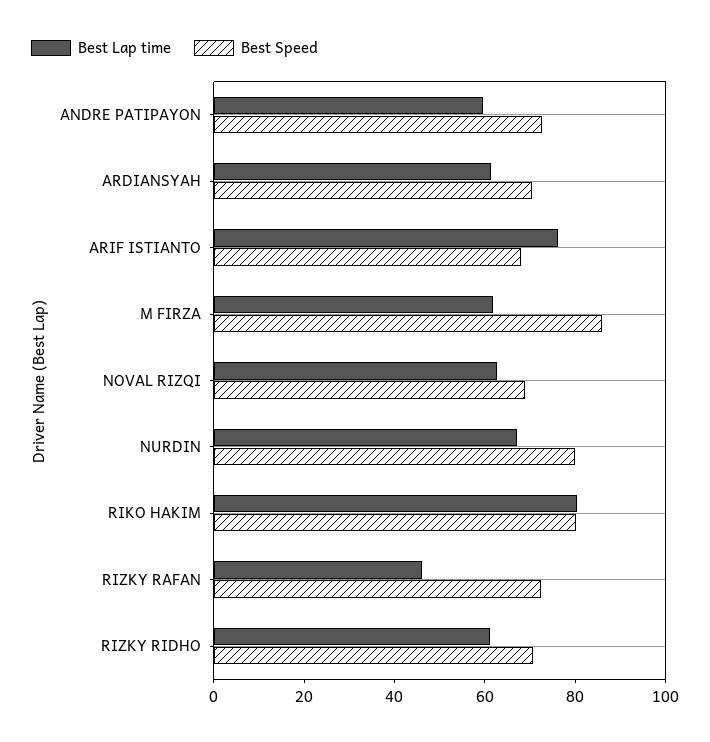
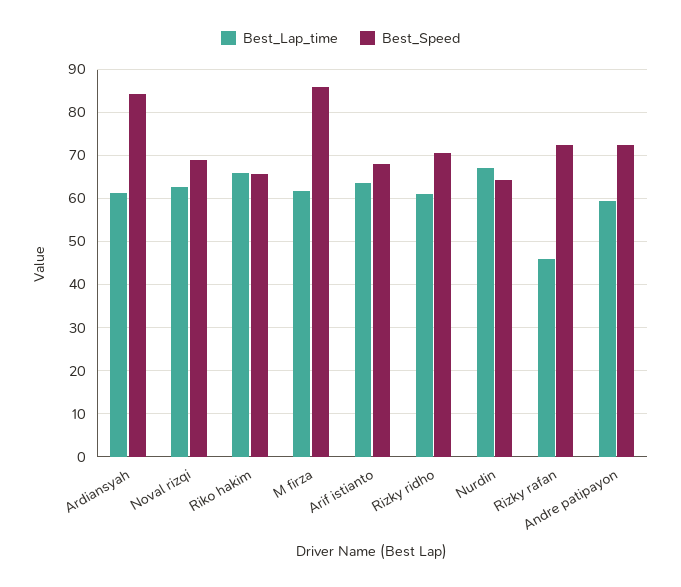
  {
    "Best Lap time": {
      "ANDRE PATIPAYON": 60,
      "ARDIANSYAH": 62,
-     "ARIF ISTIANTO": 75,
+     "ARIF ISTIANTO": 64,
      "M FIRZA": 62,
      "NOVAL RIZQI": 62,
      "NURDIN": 68,
-     "RIKO HAKIM": 80,
+     "RIKO HAKIM": 66,
      "RIZKY RAFAN": 46,
      "RIZKY RIDHO": 62
    },
    "Best Speed": {
      "ANDRE PATIPAYON": 72,
-     "ARDIANSYAH": 70,
+     "ARDIANSYAH": 84,
      "ARIF ISTIANTO": 68,
      "M FIRZA": 86,
      "NOVAL RIZQI": 68,
-     "NURDIN": 80,
+     "NURDIN": 64,
-     "RIKO HAKIM": 80,
+     "RIKO HAKIM": 66,
      "RIZKY RAFAN": 72,
      "RIZKY RIDHO": 70
    }
  }

